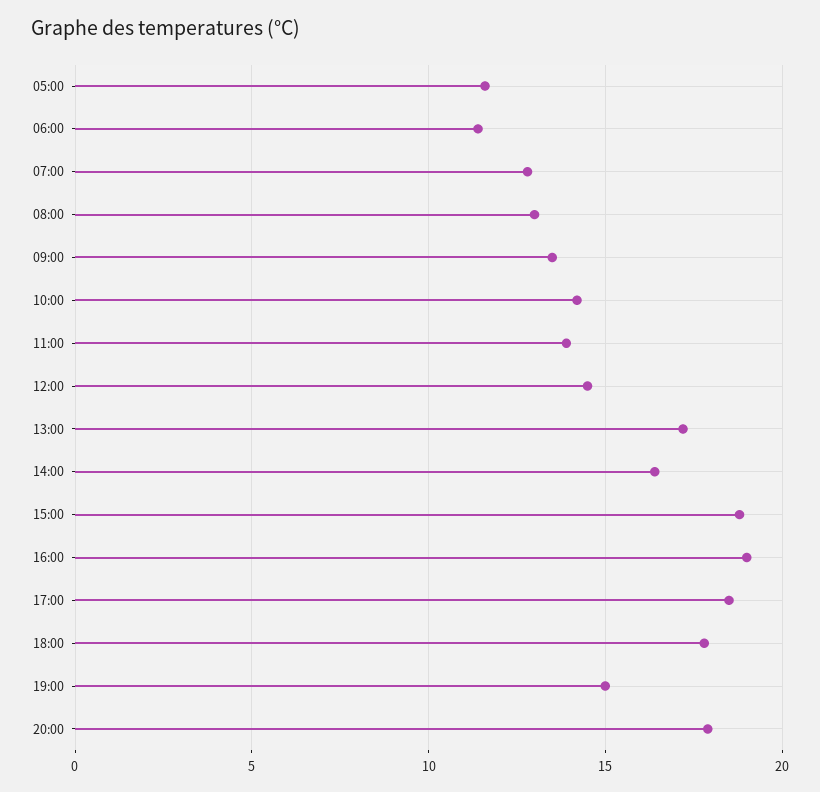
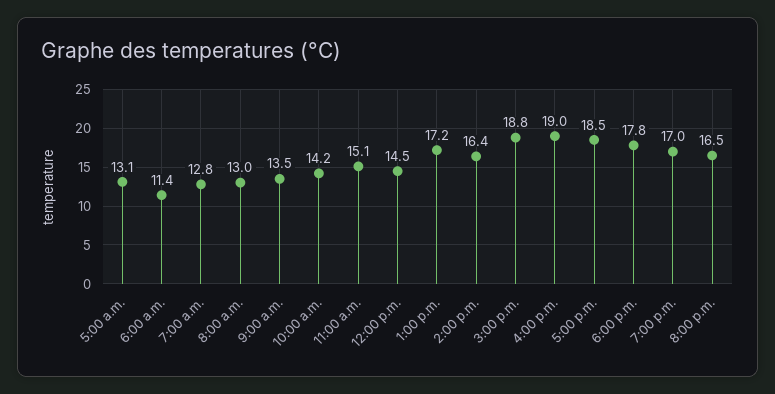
  {
-   "05:00": 11.5,
+   "05:00": 13.1,
    "06:00": 11.4,
    "07:00": 12.8,
    "08:00": 13,
    "09:00": 13.5,
    "10:00": 14.2,
-   "11:00": 14,
+   "11:00": 15.1,
    "12:00": 14.5,
    "13:00": 17.2,
    "14:00": 16.4,
    "15:00": 18.8,
    "16:00": 19,
    "17:00": 18.5,
    "18:00": 17.8,
-   "19:00": 15,
+   "19:00": 17,
-   "20:00": 18
+   "20:00": 16.5
  }

